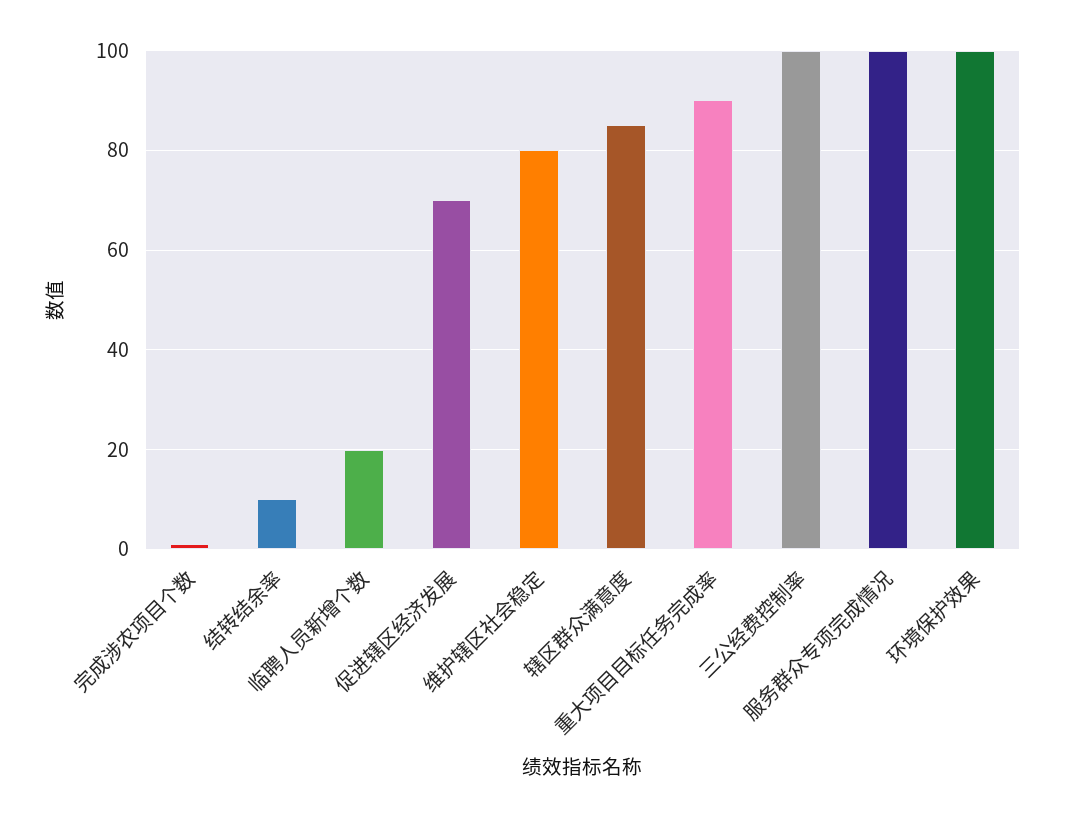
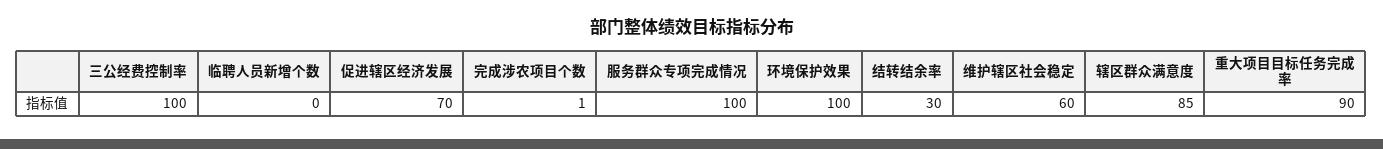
  {
    "完成涉农项目个数": 1,
-   "结转结余率": 10,
+   "结转结余率": 30,
-   "临聘人员新增个数": 20,
+   "临聘人员新增个数": 0,
    "促进辖区经济发展": 70,
-   "维护辖区社会稳定": 80,
+   "维护辖区社会稳定": 60,
    "辖区群众满意度": 85,
    "重大项目目标任务完成率": 90,
    "三公经费控制率": 100,
    "服务群众专项完成情况": 100,
    "环境保护效果": 100
  }

